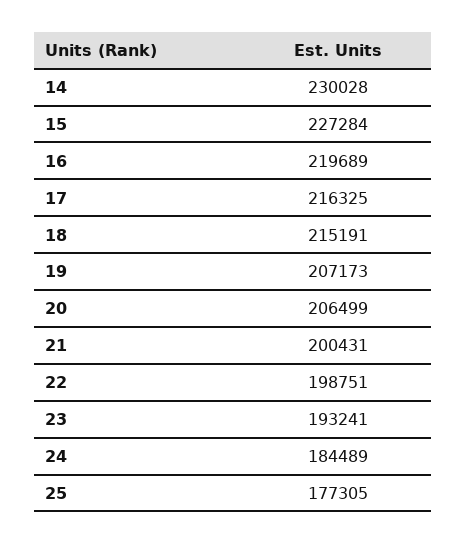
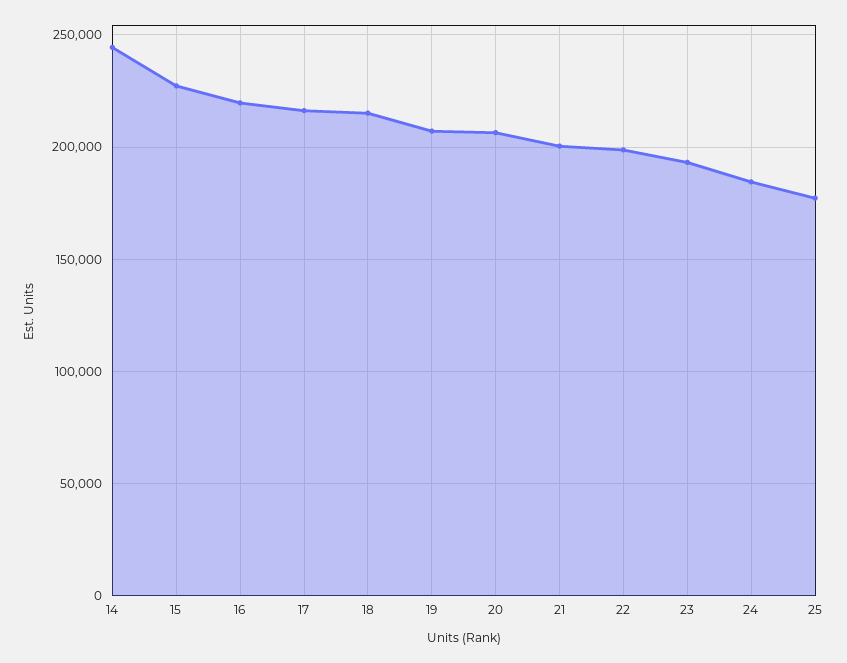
  {
-   "14": 230028,
+   "14": 245000,
    "15": 227284,
    "16": 219689,
    "17": 216325,
    "18": 215191,
    "19": 207173,
    "20": 206499,
    "21": 200431,
    "22": 198751,
    "23": 193241,
    "24": 184489,
    "25": 177305
  }

